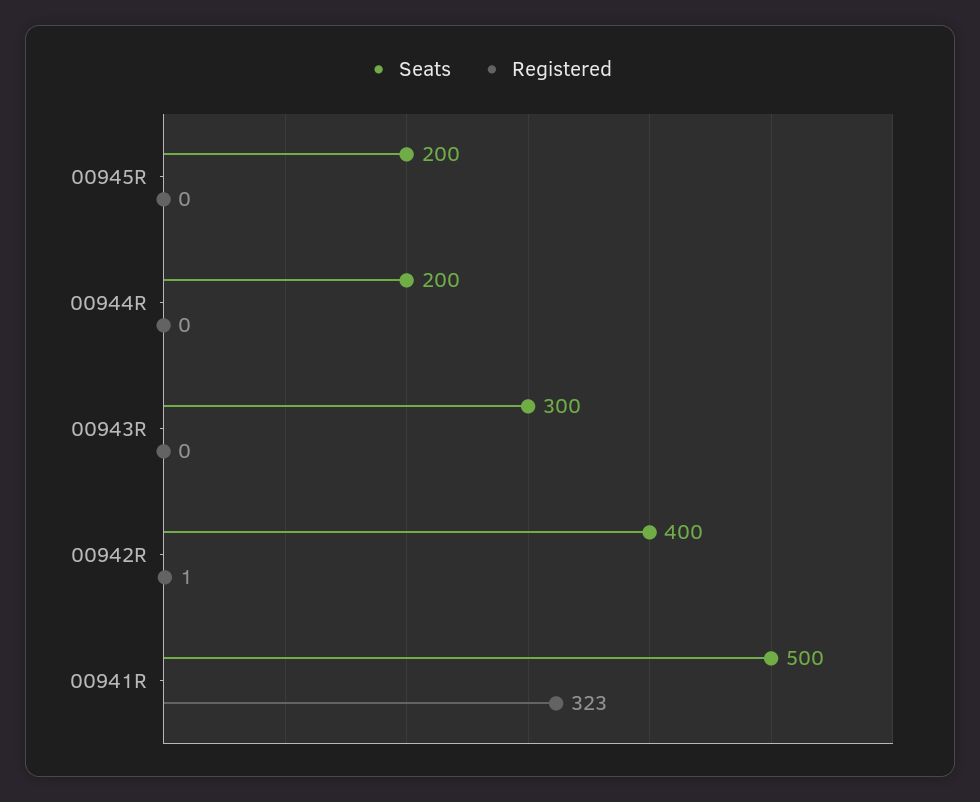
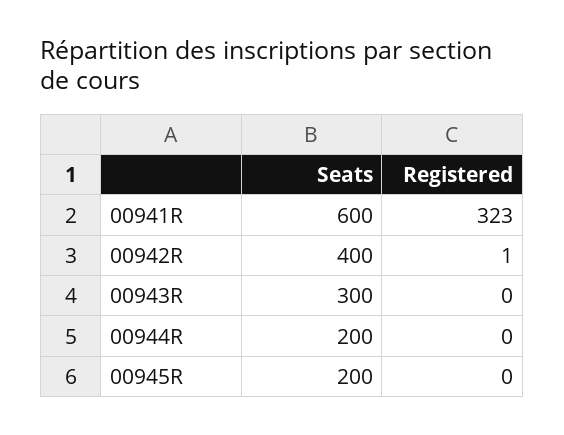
  {
    "Seats": {
      "00945R": 200,
      "00944R": 200,
      "00943R": 300,
      "00942R": 400,
-     "00941R": 500
+     "00941R": 600
    },
    "Registered": {
      "00945R": 0,
      "00944R": 0,
      "00943R": 0,
      "00942R": 1,
      "00941R": 323
    }
  }

